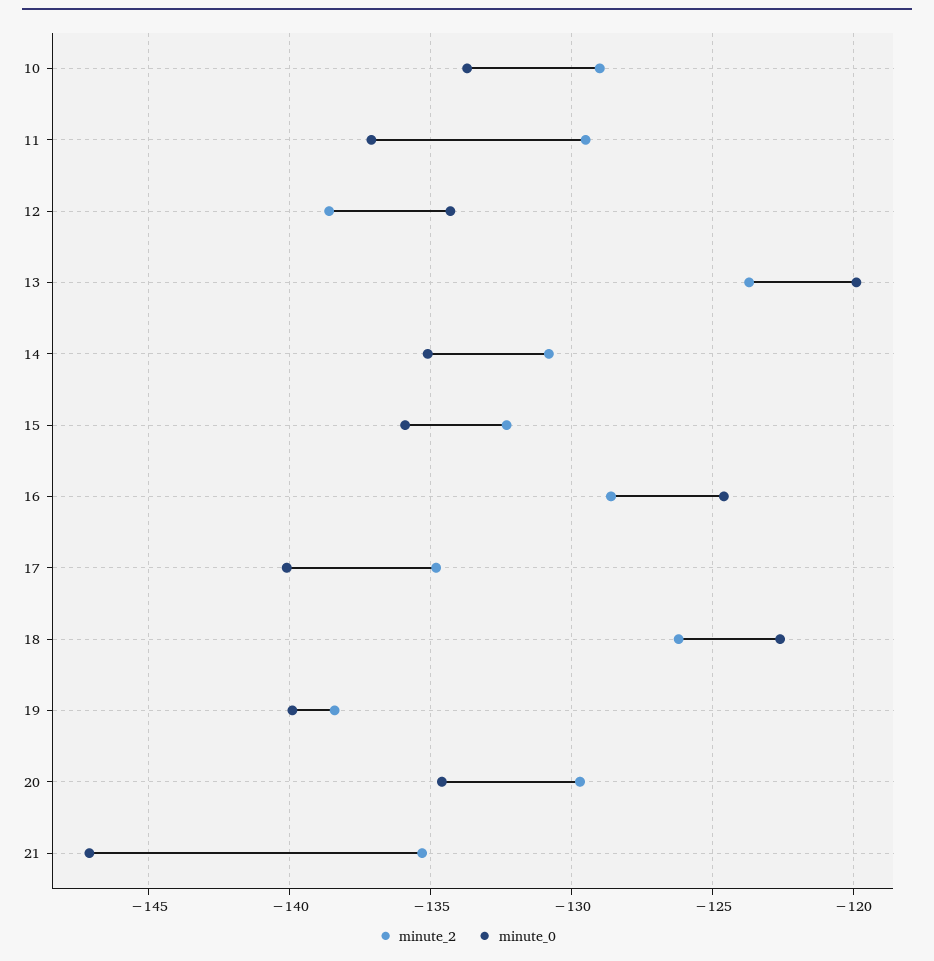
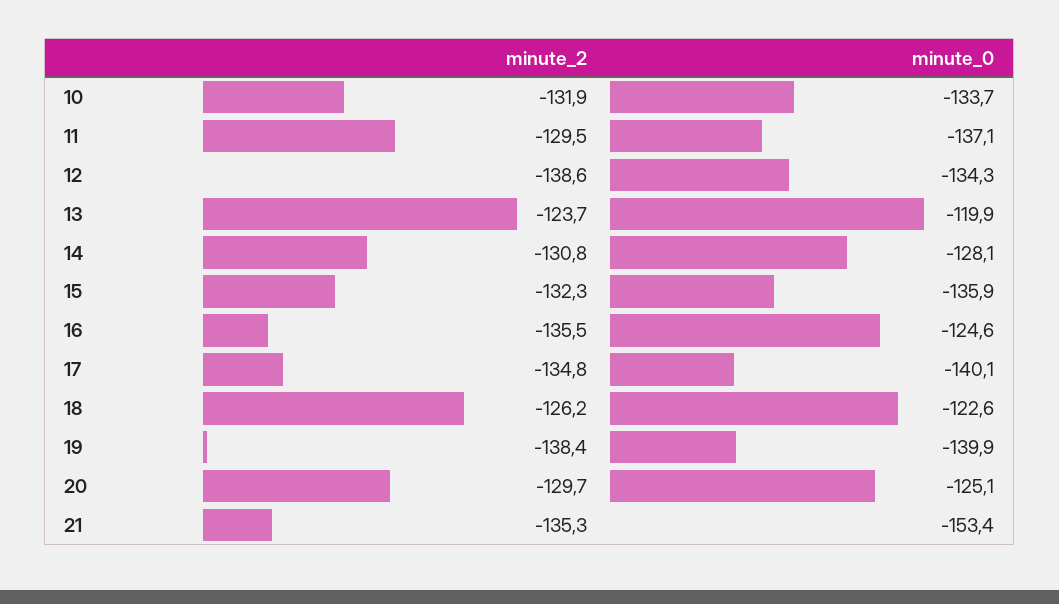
  {
    "minute_2": {
-     "10": -129,
+     "10": -131.9,
      "11": -129.5,
      "12": -138.6,
      "13": -123.7,
      "14": -130.8,
      "15": -132.3,
-     "16": -128.5,
+     "16": -135.5,
      "17": -134.8,
      "18": -126.2,
      "19": -138.4,
      "20": -129.7,
      "21": -135.3
    },
    "minute_0": {
      "10": -133.7,
      "11": -137.1,
      "12": -134.3,
      "13": -119.9,
-     "14": -135,
+     "14": -128.1,
      "15": -135.9,
      "16": -124.6,
      "17": -140.1,
      "18": -122.6,
      "19": -139.9,
-     "20": -134.5,
+     "20": -125.1,
-     "21": -147
+     "21": -153.4
    }
  }

